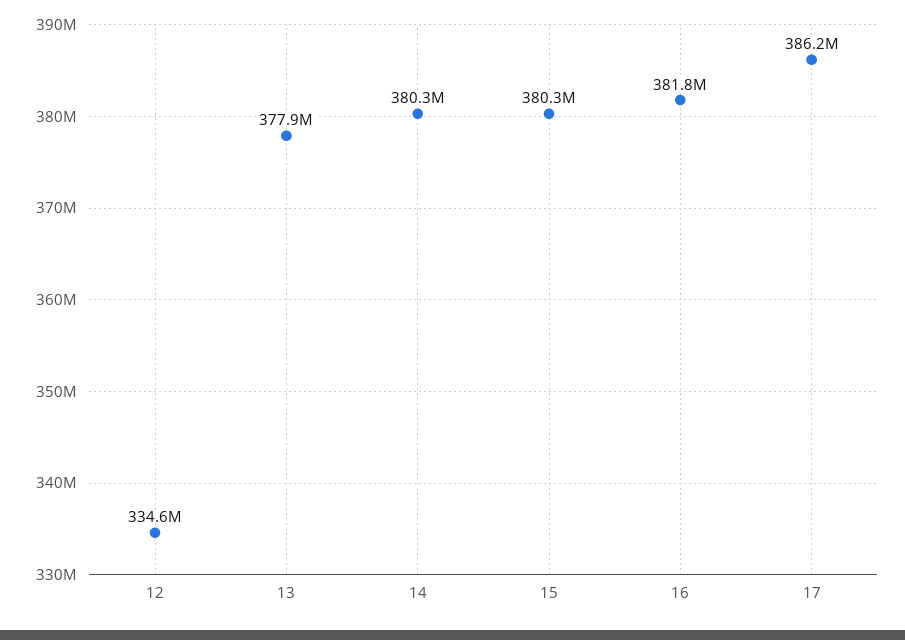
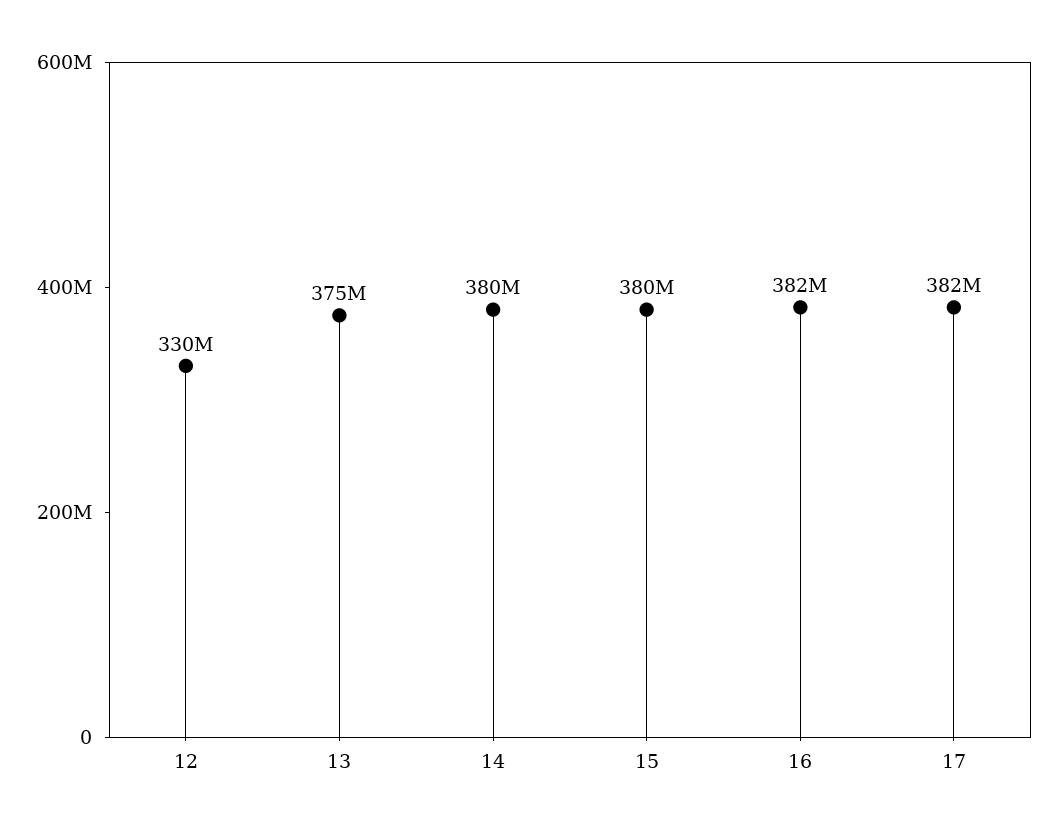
  {
-   "12": 334600000,
+   "12": 330000000,
-   "13": 377900000,
+   "13": 375000000,
    "14": 380300000,
    "15": 380300000,
    "16": 381800000,
-   "17": 386200000
+   "17": 382000000
  }

